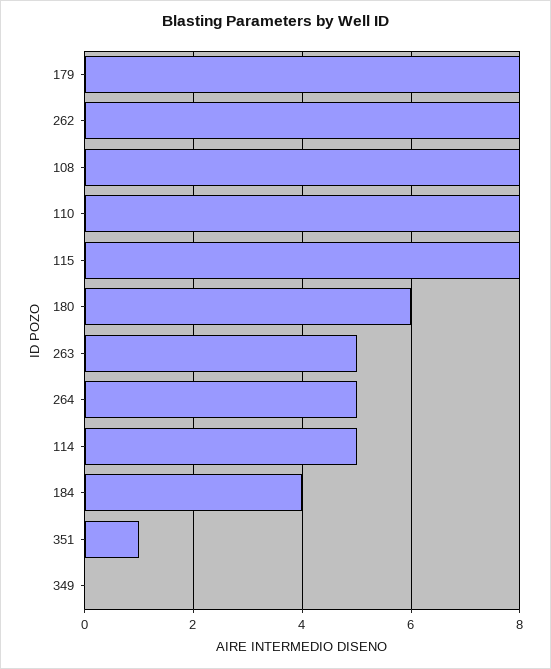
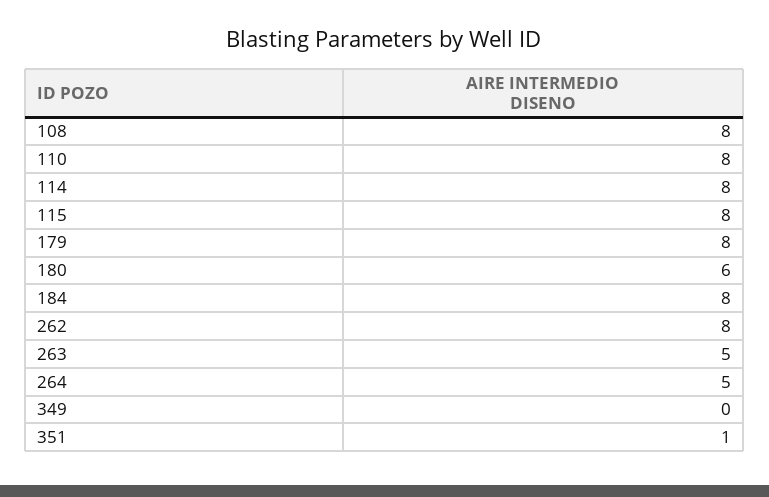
  {
    "179": 8,
    "262": 8,
    "108": 8,
    "110": 8,
    "115": 8,
    "180": 6,
    "263": 5,
    "264": 5,
-   "114": 5,
+   "114": 8,
-   "184": 4,
+   "184": 8,
    "351": 1,
    "349": 0
  }

